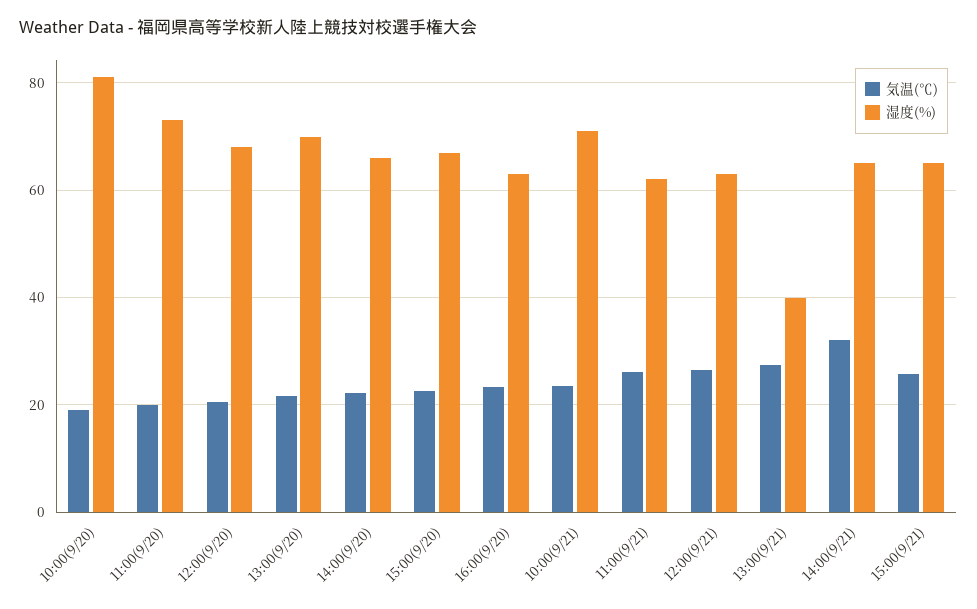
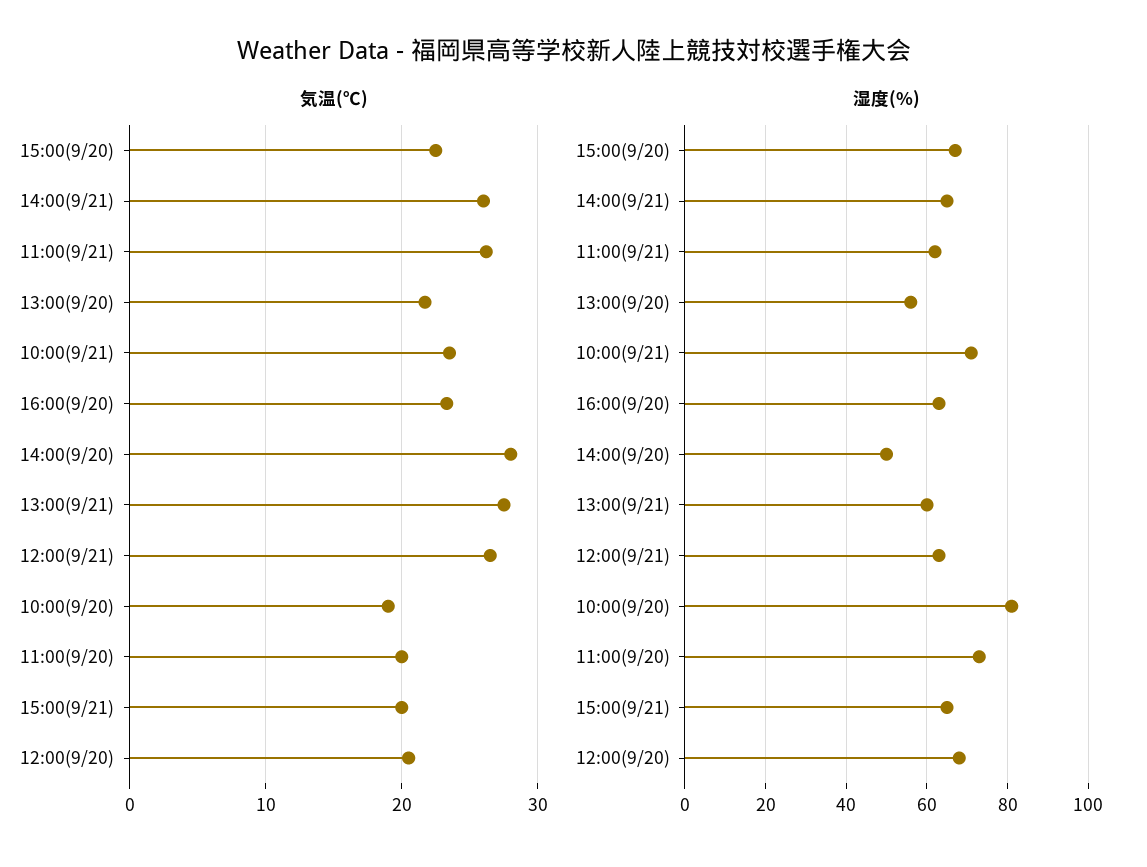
  {
    "気温(℃)": {
      "10:00(9/20)": 19,
      "11:00(9/20)": 20,
      "12:00(9/20)": 21,
      "13:00(9/20)": 22,
-     "14:00(9/20)": 22,
+     "14:00(9/20)": 28,
      "15:00(9/20)": 23,
      "16:00(9/20)": 23,
      "10:00(9/21)": 24,
      "11:00(9/21)": 26,
      "12:00(9/21)": 27,
      "13:00(9/21)": 28,
-     "14:00(9/21)": 32,
+     "14:00(9/21)": 26,
-     "15:00(9/21)": 26
+     "15:00(9/21)": 20
    },
    "湿度(%)": {
      "10:00(9/20)": 82,
      "11:00(9/20)": 74,
      "12:00(9/20)": 68,
-     "13:00(9/20)": 70,
+     "13:00(9/20)": 55,
-     "14:00(9/20)": 66,
+     "14:00(9/20)": 50,
      "15:00(9/20)": 68,
      "16:00(9/20)": 64,
      "10:00(9/21)": 72,
      "11:00(9/21)": 62,
      "12:00(9/21)": 64,
-     "13:00(9/21)": 40,
+     "13:00(9/21)": 60,
      "14:00(9/21)": 66,
      "15:00(9/21)": 66
    }
  }

